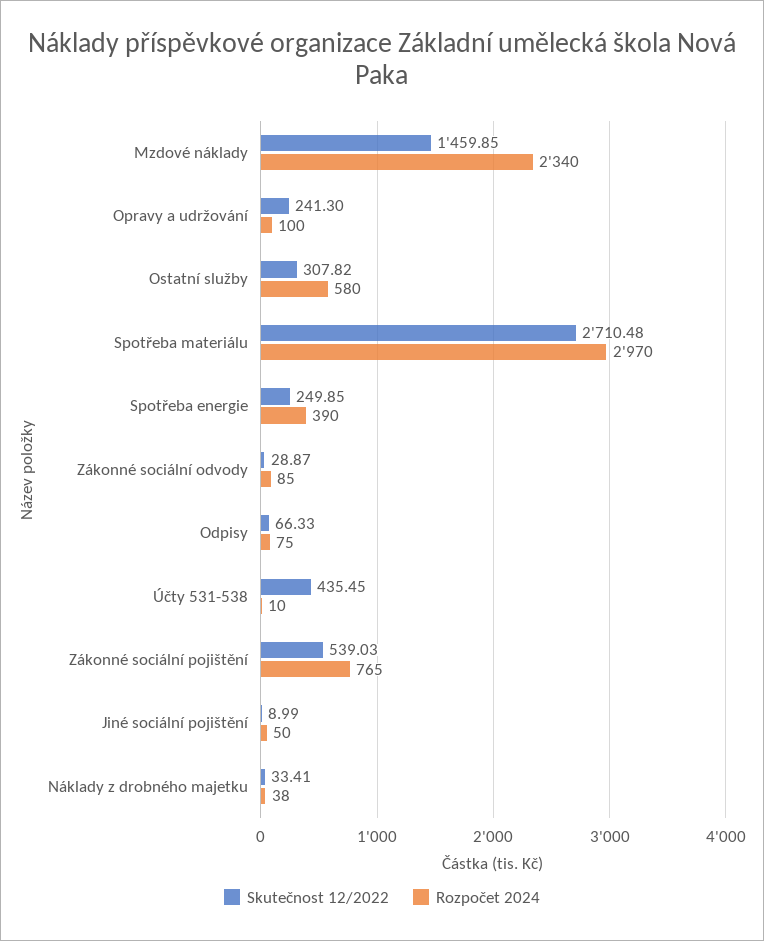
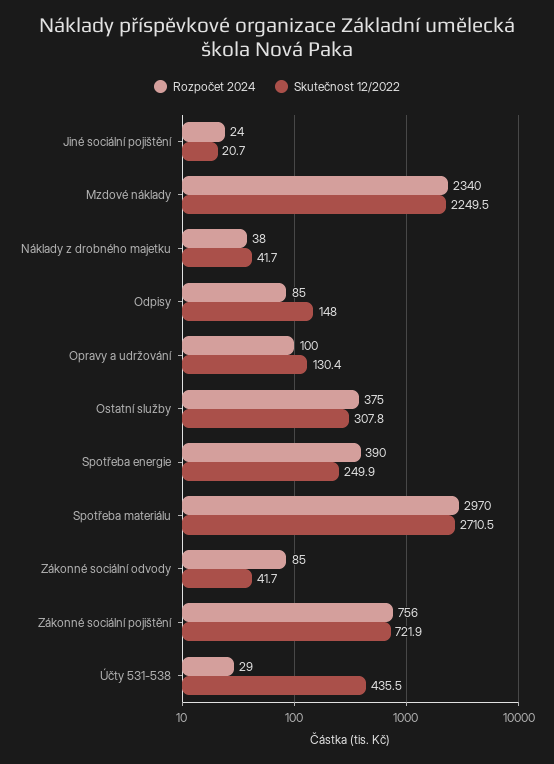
  {
    "Skutečnost 12/2022": {
-     "Mzdové náklady": 1459.85,
+     "Mzdové náklady": 2249.5,
-     "Opravy a udržování": 241.3,
+     "Opravy a udržování": 130.4,
      "Ostatní služby": 307.82,
      "Spotřeba materiálu": 2710.48,
      "Spotřeba energie": 249.85,
-     "Zákonné sociální odvody": 28.87,
+     "Zákonné sociální odvody": 41.7,
-     "Odpisy": 66.33,
+     "Odpisy": 148,
      "Účty 531-538": 435.45,
-     "Zákonné sociální pojištění": 539.03,
+     "Zákonné sociální pojištění": 721.9,
-     "Jiné sociální pojištění": 8.99,
+     "Jiné sociální pojištění": 20.7,
-     "Náklady z drobného majetku": 33.41
+     "Náklady z drobného majetku": 41.7
    },
    "Rozpočet 2024": {
      "Mzdové náklady": 2340,
      "Opravy a udržování": 100,
-     "Ostatní služby": 580,
+     "Ostatní služby": 375,
      "Spotřeba materiálu": 2970,
      "Spotřeba energie": 390,
      "Zákonné sociální odvody": 85,
-     "Odpisy": 75,
+     "Odpisy": 85,
-     "Účty 531-538": 10,
+     "Účty 531-538": 29,
-     "Zákonné sociální pojištění": 765,
+     "Zákonné sociální pojištění": 756,
-     "Jiné sociální pojištění": 50,
+     "Jiné sociální pojištění": 24,
      "Náklady z drobného majetku": 38
    }
  }

